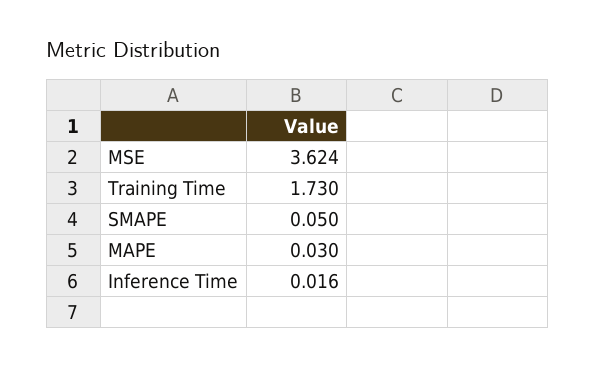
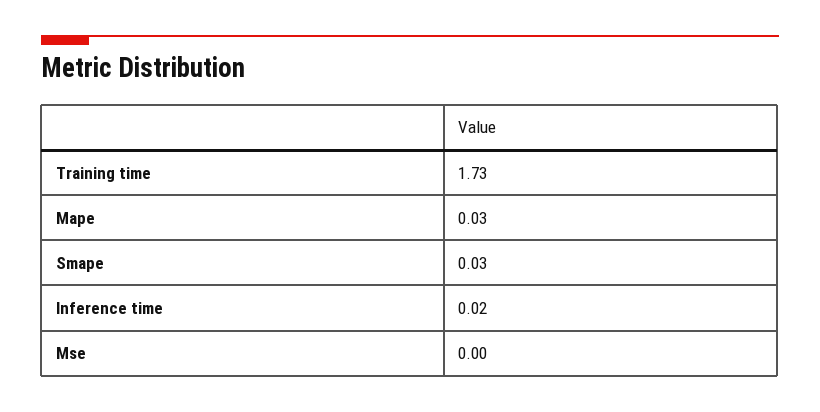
  {
-   "MSE": 3.624,
+   "MSE": 0,
    "Training Time": 1.73,
-   "SMAPE": 0.05,
+   "SMAPE": 0.03,
    "MAPE": 0.03,
-   "Inference Time": 0.016
+   "Inference Time": 0.02
  }

